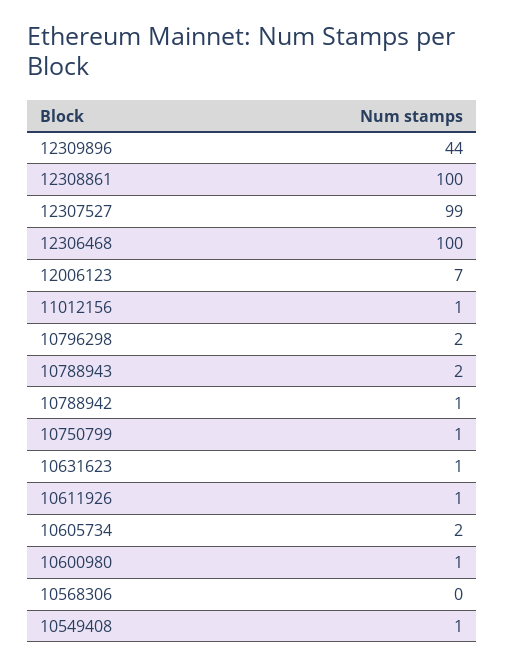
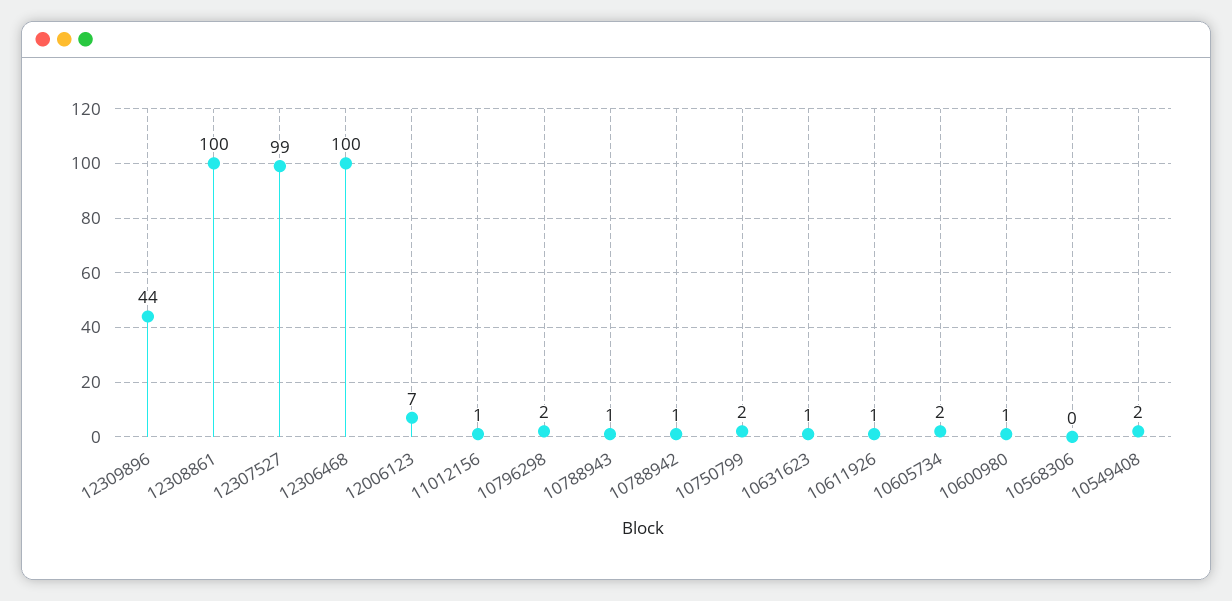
  {
    "12309896": 44,
    "12308861": 100,
    "12307527": 99,
    "12306468": 100,
    "12006123": 7,
    "11012156": 1,
    "10796298": 2,
-   "10788943": 2,
+   "10788943": 1,
    "10788942": 1,
-   "10750799": 1,
+   "10750799": 2,
    "10631623": 1,
    "10611926": 1,
    "10605734": 2,
    "10600980": 1,
    "10568306": 0,
-   "10549408": 1
+   "10549408": 2
  }

